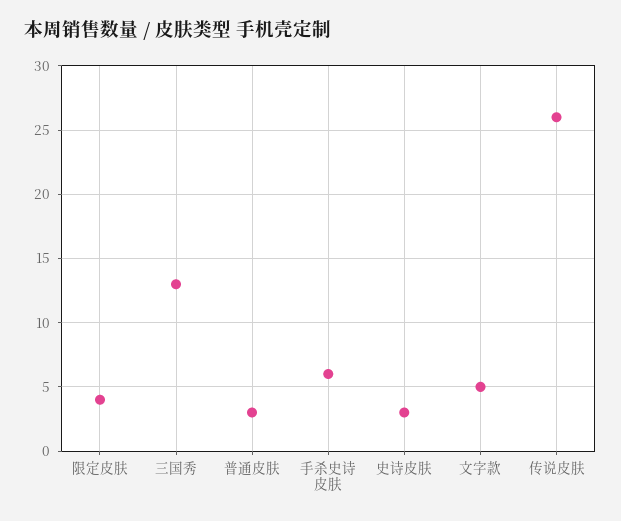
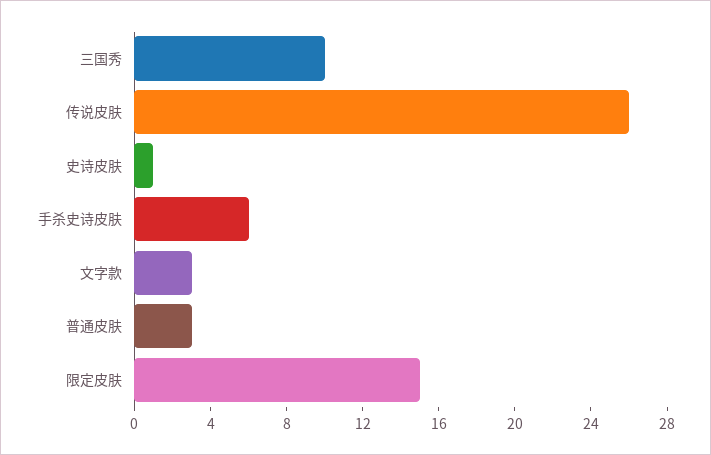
  {
-   "限定皮肤": 4,
+   "限定皮肤": 15,
-   "三国秀": 13,
+   "三国秀": 10,
    "普通皮肤": 3,
    "手杀史诗皮肤": 6,
-   "史诗皮肤": 3,
+   "史诗皮肤": 1,
-   "文字款": 5,
+   "文字款": 3,
    "传说皮肤": 26
  }

